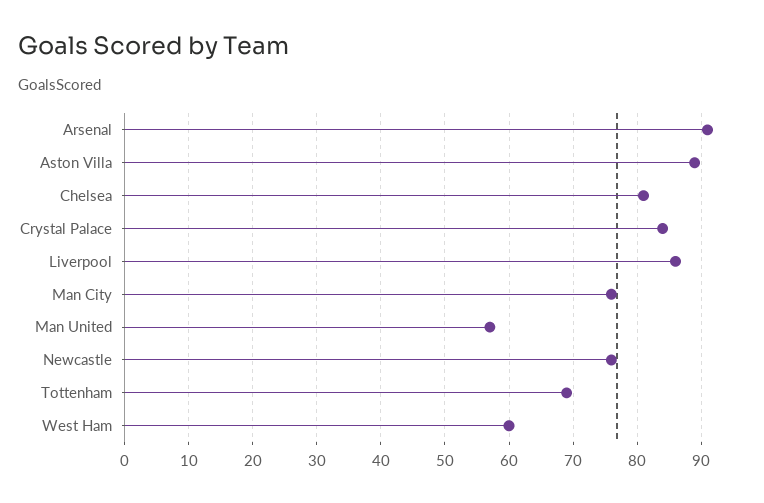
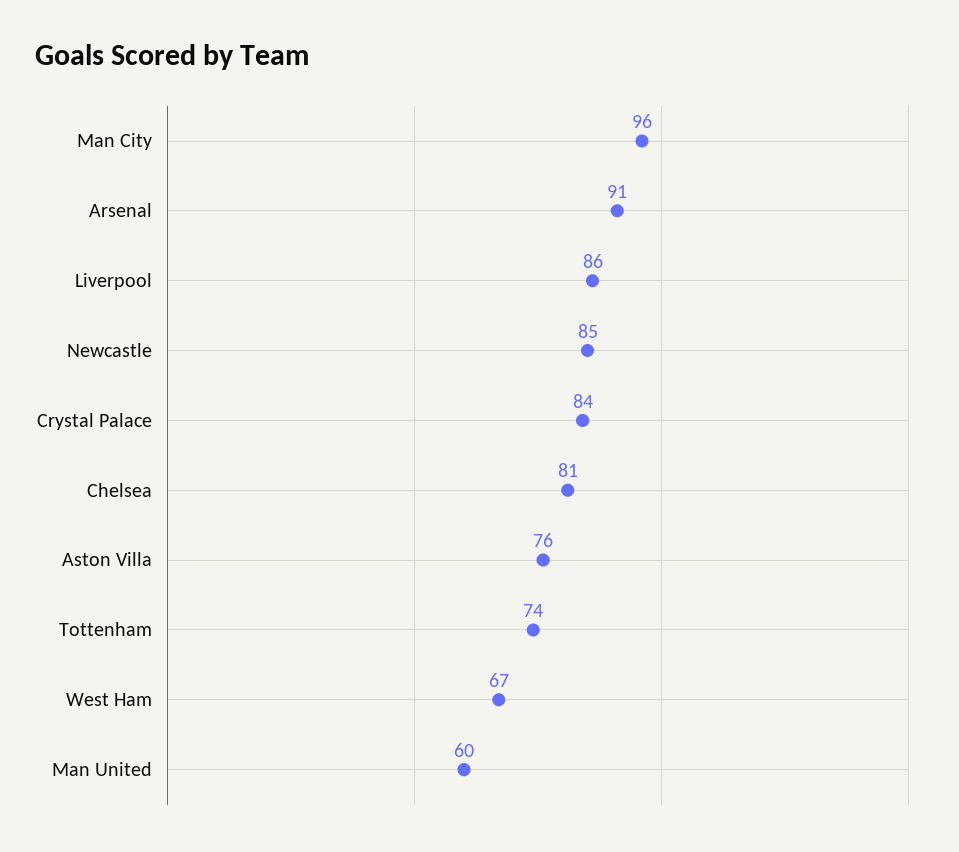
  {
    "Arsenal": 91,
-   "Aston Villa": 89,
+   "Aston Villa": 76,
    "Chelsea": 81,
    "Crystal Palace": 84,
    "Liverpool": 86,
-   "Man City": 76,
+   "Man City": 96,
-   "Man United": 57,
+   "Man United": 60,
-   "Newcastle": 76,
+   "Newcastle": 85,
-   "Tottenham": 69,
+   "Tottenham": 74,
-   "West Ham": 60
+   "West Ham": 67
  }

